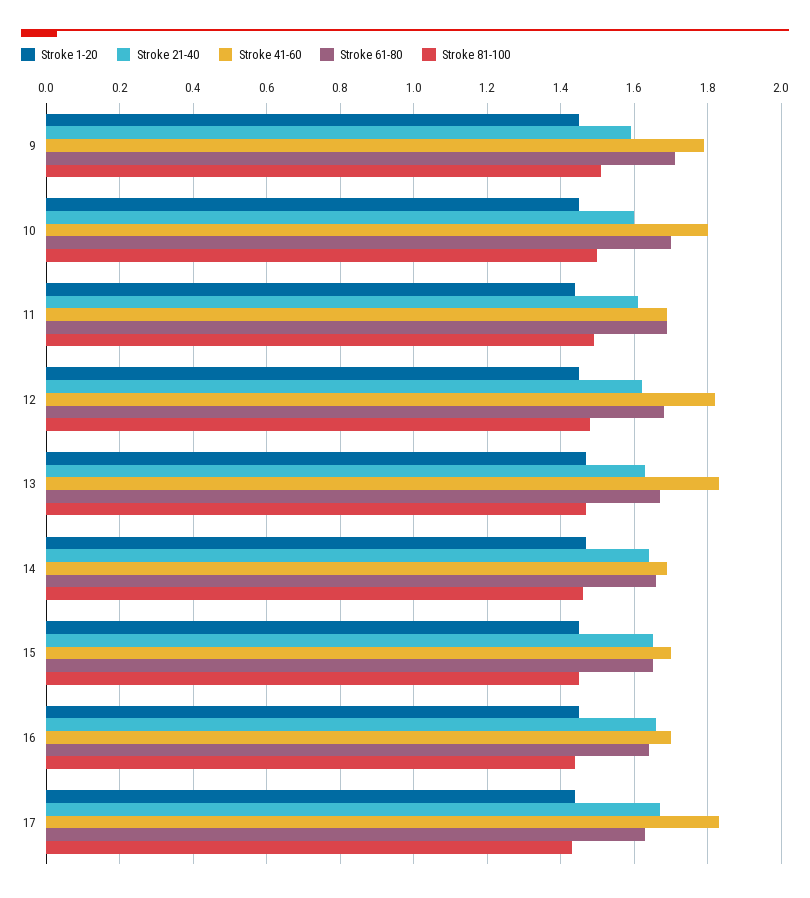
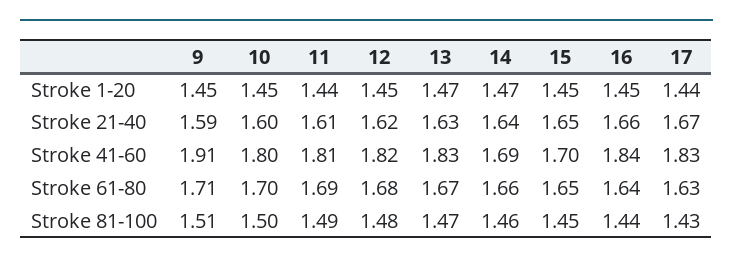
  {
    "Stroke 1-20": {
      "9": 1.45,
      "10": 1.45,
      "11": 1.44,
      "12": 1.45,
      "13": 1.47,
      "14": 1.47,
      "15": 1.45,
      "16": 1.45,
      "17": 1.44
    },
    "Stroke 21-40": {
      "9": 1.59,
      "10": 1.6,
      "11": 1.61,
      "12": 1.62,
      "13": 1.63,
      "14": 1.64,
      "15": 1.65,
      "16": 1.66,
      "17": 1.67
    },
    "Stroke 41-60": {
-     "9": 1.8,
+     "9": 1.91,
      "10": 1.8,
-     "11": 1.7,
+     "11": 1.81,
      "12": 1.82,
      "13": 1.83,
      "14": 1.69,
      "15": 1.7,
-     "16": 1.7,
+     "16": 1.84,
      "17": 1.83
    },
    "Stroke 61-80": {
      "9": 1.71,
      "10": 1.7,
      "11": 1.69,
      "12": 1.68,
      "13": 1.67,
      "14": 1.66,
      "15": 1.65,
      "16": 1.64,
      "17": 1.63
    },
    "Stroke 81-100": {
      "9": 1.51,
      "10": 1.5,
      "11": 1.49,
      "12": 1.48,
      "13": 1.47,
      "14": 1.46,
      "15": 1.45,
      "16": 1.44,
      "17": 1.43
    }
  }

